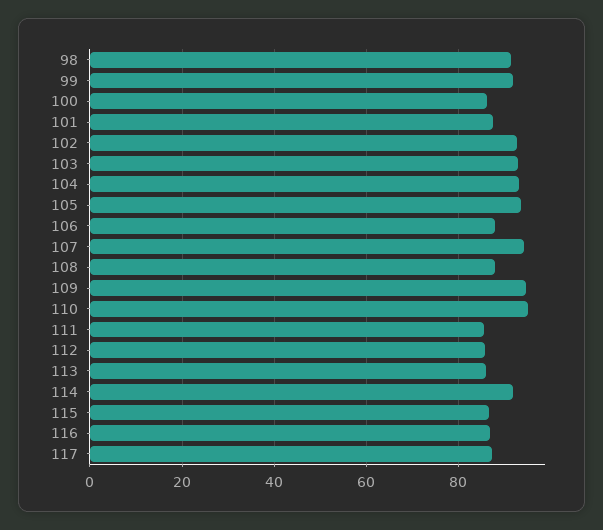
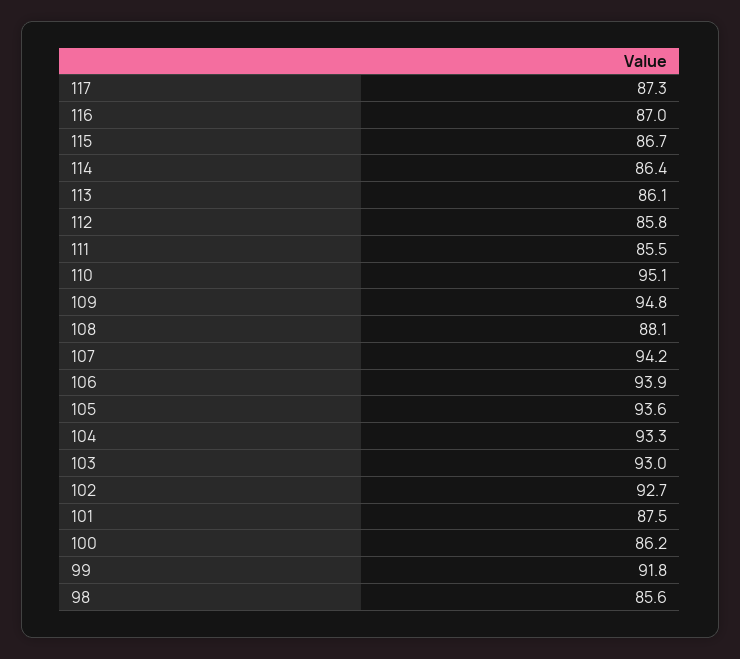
  {
-   "98": 92,
+   "98": 85.6,
    "99": 91.8,
    "100": 86.2,
    "101": 87.5,
    "102": 92.7,
    "103": 93,
    "104": 93.3,
    "105": 93.6,
-   "106": 88,
+   "106": 93.9,
    "107": 94.2,
    "108": 88.1,
    "109": 94.8,
    "110": 95.1,
    "111": 85.5,
    "112": 85.8,
    "113": 86.1,
-   "114": 92,
+   "114": 86.4,
    "115": 86.7,
    "116": 87,
    "117": 87.3
  }

